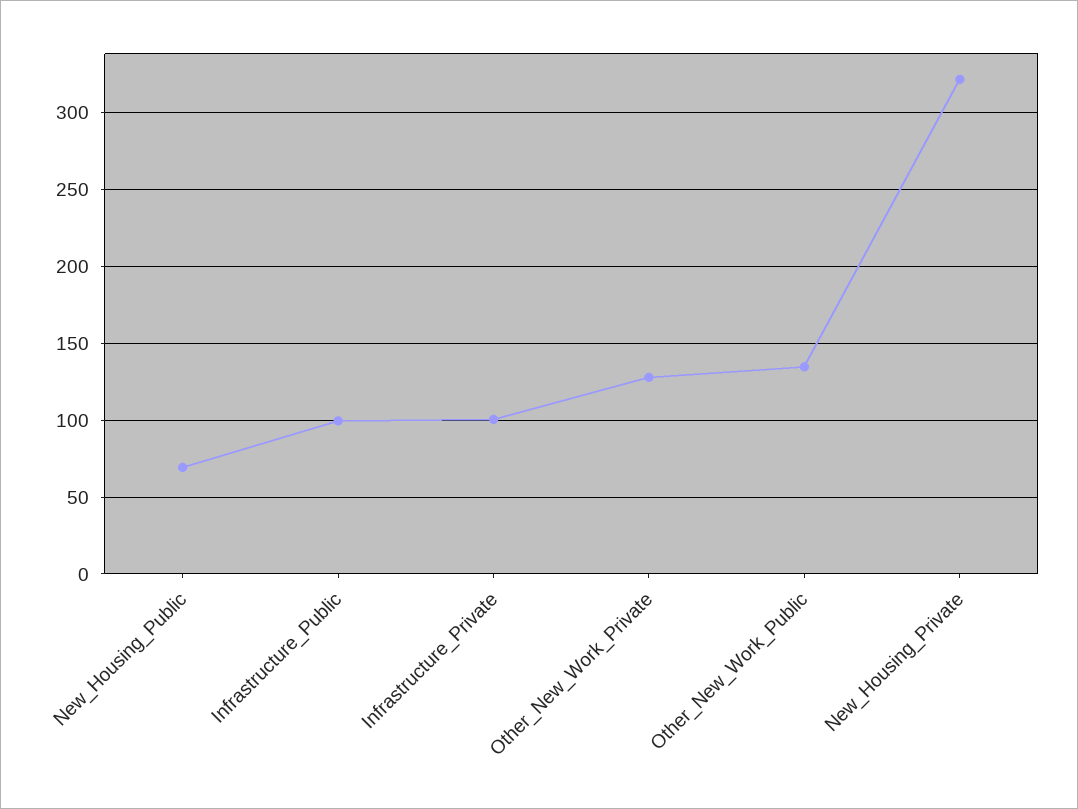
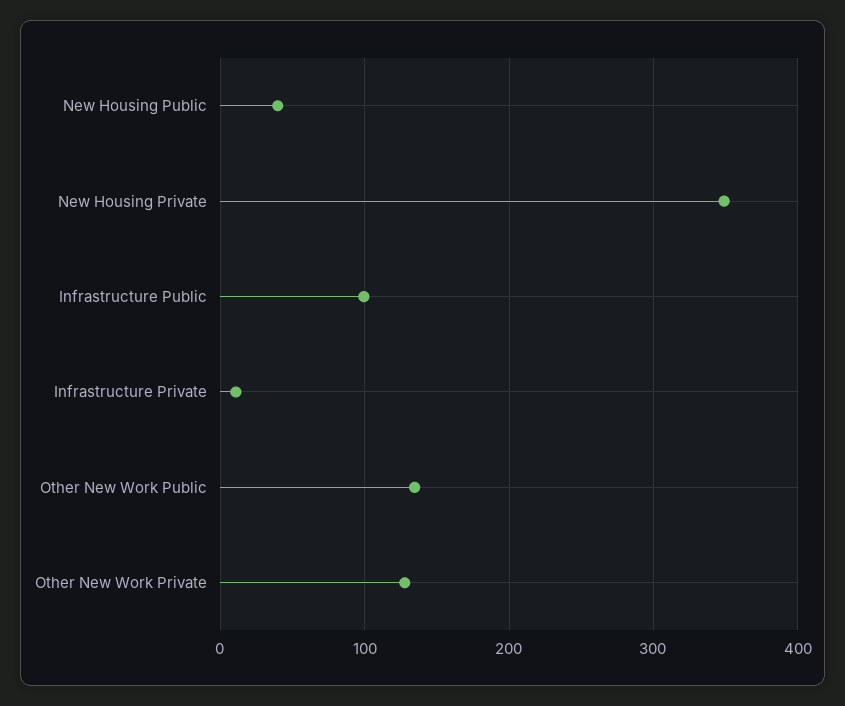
  {
-   "New_Housing_Public": 70,
+   "New_Housing_Public": 40,
    "Infrastructure_Public": 100,
-   "Infrastructure_Private": 100,
+   "Infrastructure_Private": 10,
    "Other_New_Work_Private": 130,
    "Other_New_Work_Public": 135,
-   "New_Housing_Private": 320
+   "New_Housing_Private": 350
  }

